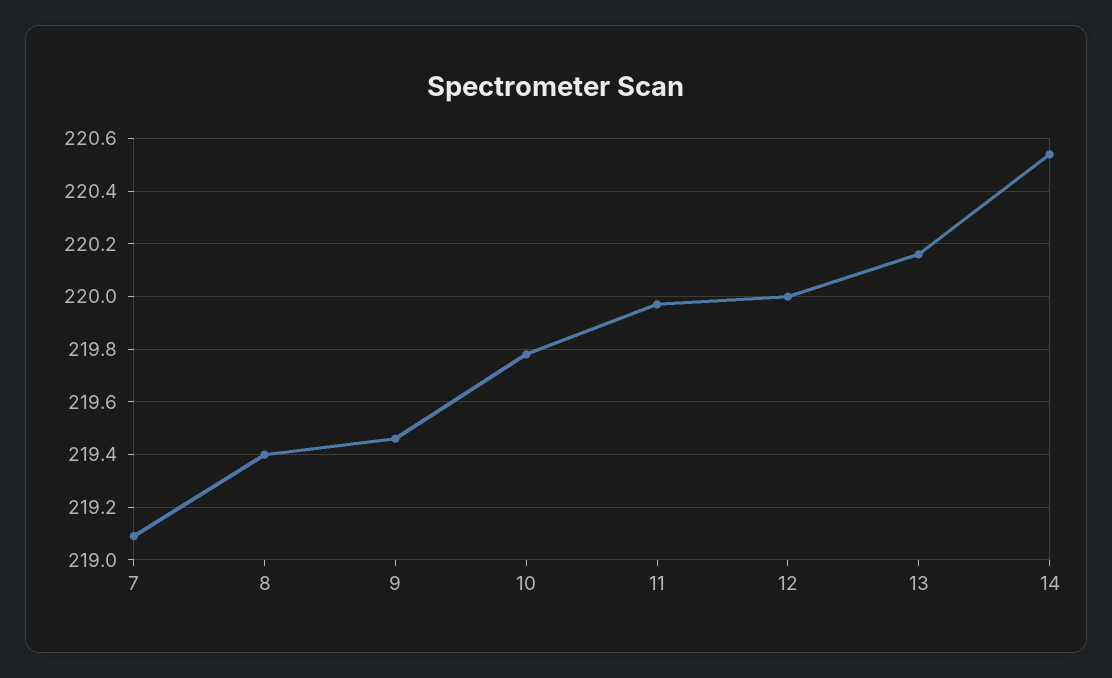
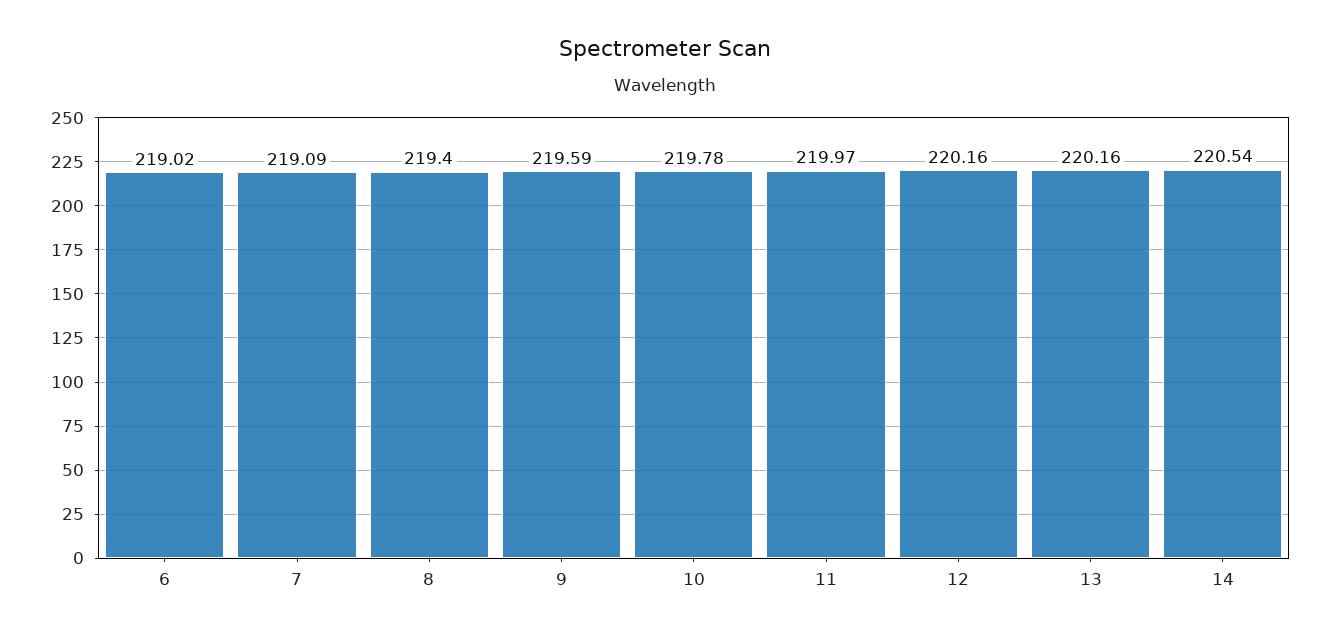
  {
    "7": 219.09,
    "8": 219.4,
-   "9": 219.45,
+   "9": 219.59,
    "10": 219.78,
    "11": 219.97,
-   "12": 220,
+   "12": 220.16,
    "13": 220.16,
-   "14": 220.54
+   "14": 220.54,
+   "6": 219.02
  }

